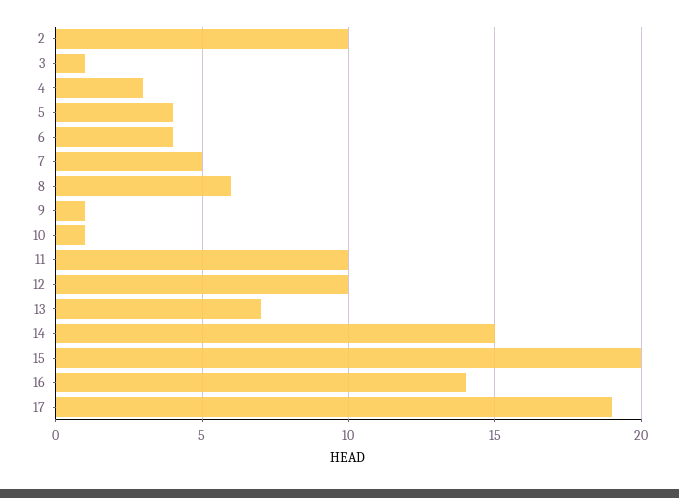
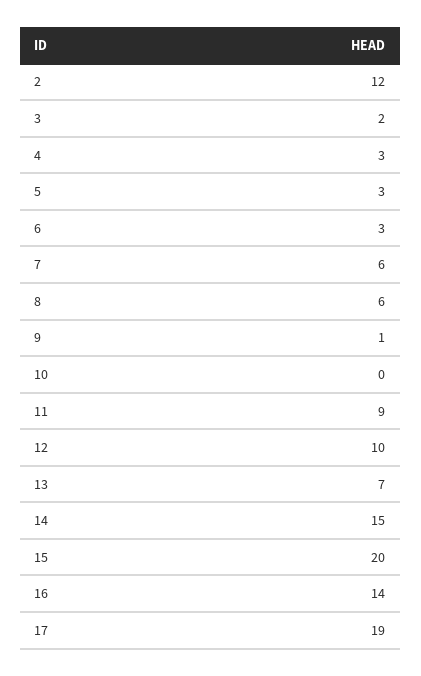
  {
-   "2": 10,
+   "2": 12,
-   "3": 1,
+   "3": 2,
    "4": 3,
-   "5": 4,
+   "5": 3,
-   "6": 4,
+   "6": 3,
-   "7": 5,
+   "7": 6,
    "8": 6,
    "9": 1,
-   "10": 1,
+   "10": 0,
-   "11": 10,
+   "11": 9,
    "12": 10,
    "13": 7,
    "14": 15,
    "15": 20,
    "16": 14,
    "17": 19
  }

